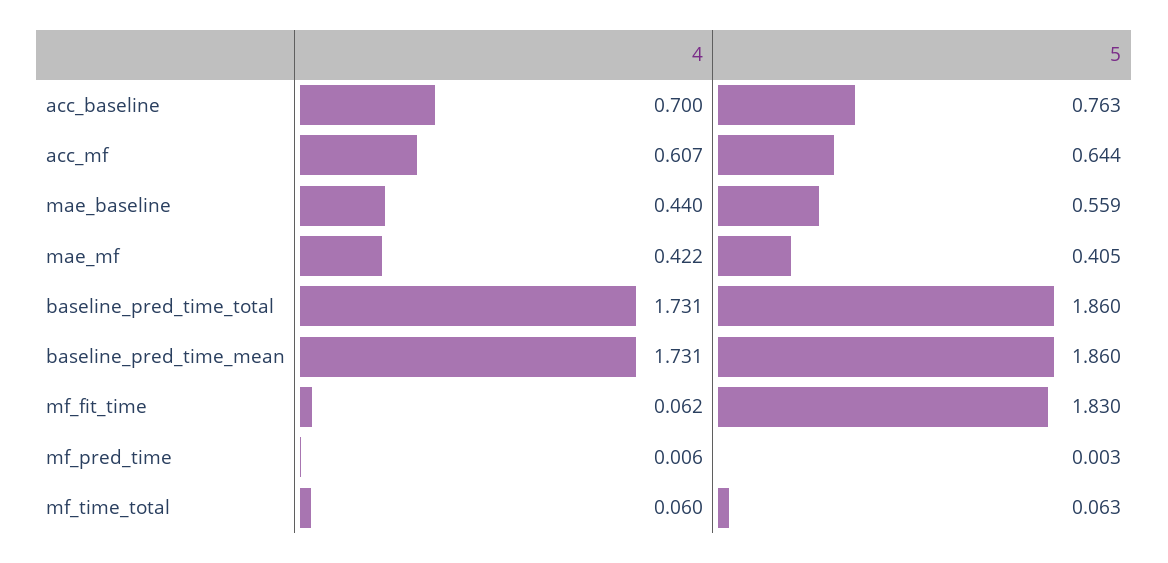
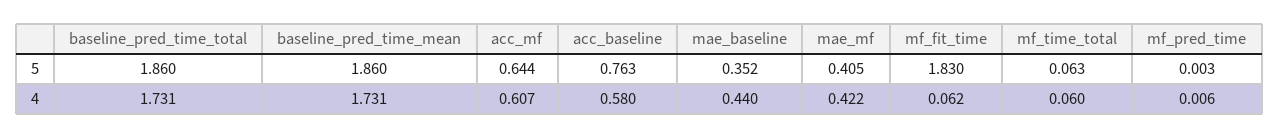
  {
    "4": {
-     "acc_baseline": 0.7,
+     "acc_baseline": 0.58,
      "acc_mf": 0.607,
      "mae_baseline": 0.44,
      "mae_mf": 0.422,
      "baseline_pred_time_total": 1.731,
      "baseline_pred_time_mean": 1.731,
      "mf_fit_time": 0.062,
      "mf_pred_time": 0.006,
      "mf_time_total": 0.06
    },
    "5": {
      "acc_baseline": 0.763,
      "acc_mf": 0.644,
-     "mae_baseline": 0.559,
+     "mae_baseline": 0.352,
      "mae_mf": 0.405,
      "baseline_pred_time_total": 1.86,
      "baseline_pred_time_mean": 1.86,
      "mf_fit_time": 1.83,
      "mf_pred_time": 0.003,
      "mf_time_total": 0.063
    }
  }

